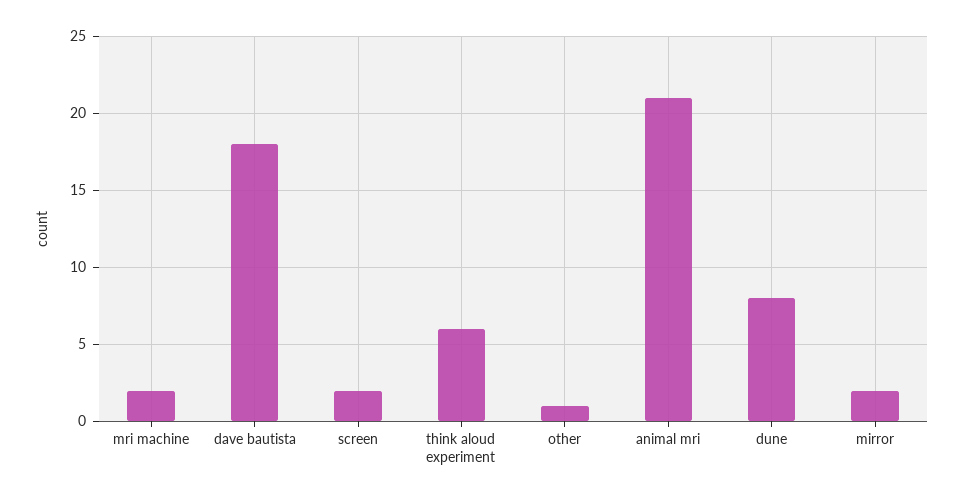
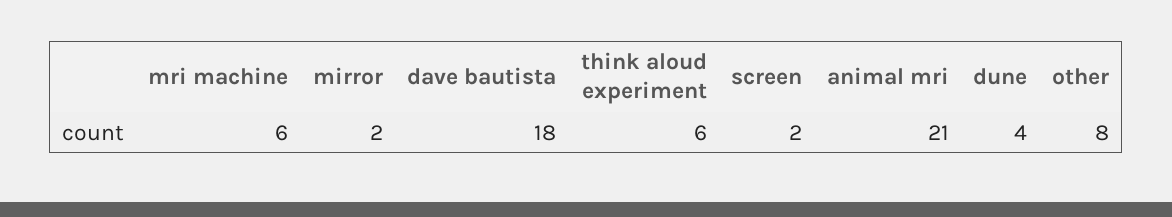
  {
-   "mri machine": 2,
+   "mri machine": 6,
    "dave bautista": 18,
    "screen": 2,
    "think aloud experiment": 6,
-   "other": 1,
+   "other": 8,
    "animal mri": 21,
-   "dune": 8,
+   "dune": 4,
    "mirror": 2
  }

